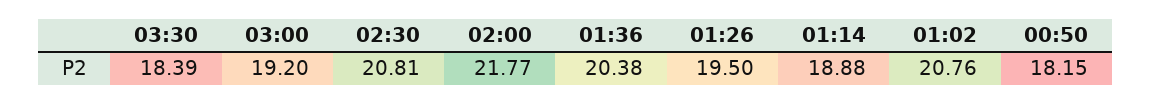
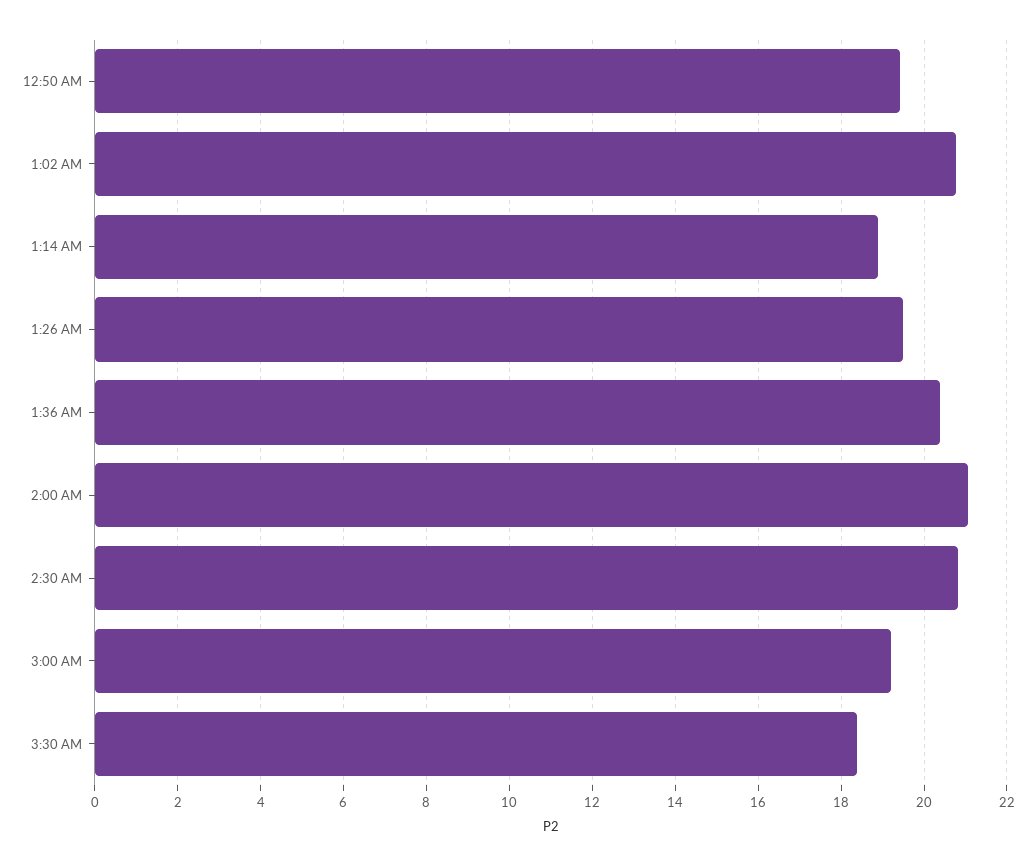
  {
    "03:30": 18.39,
    "03:00": 19.2,
    "02:30": 20.81,
-   "02:00": 21.77,
+   "02:00": 21,
    "01:36": 20.38,
    "01:26": 19.5,
    "01:14": 18.88,
    "01:02": 20.76,
-   "00:50": 18.15
+   "00:50": 19.4
  }

